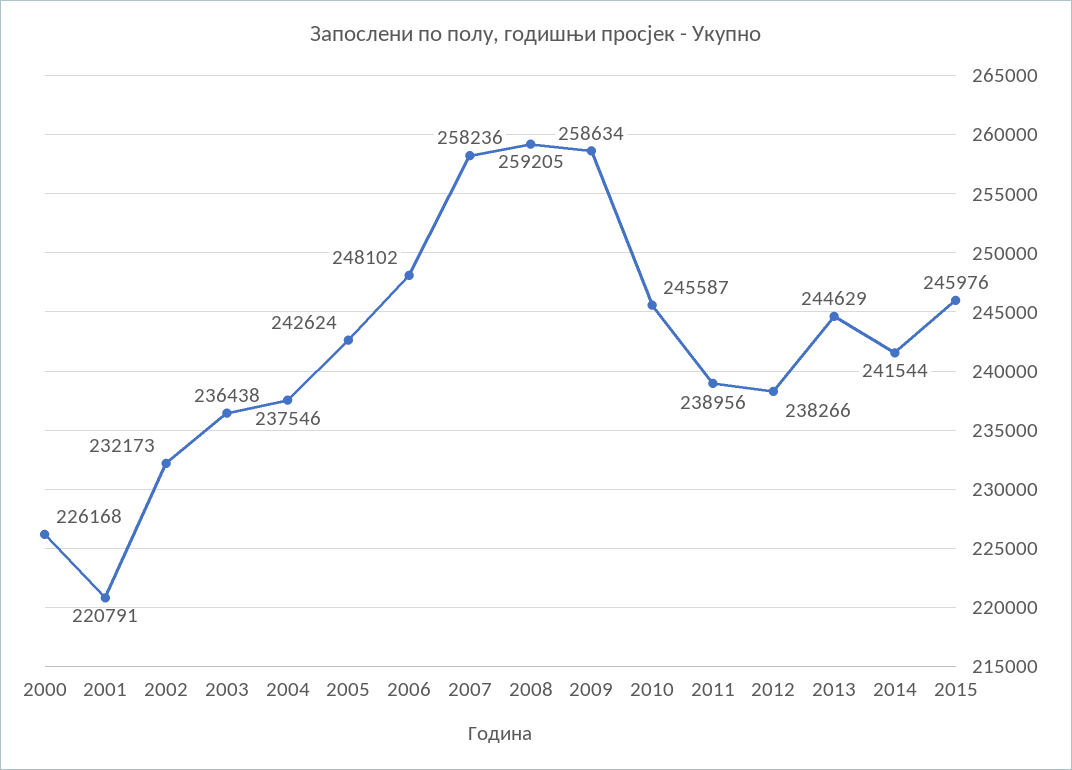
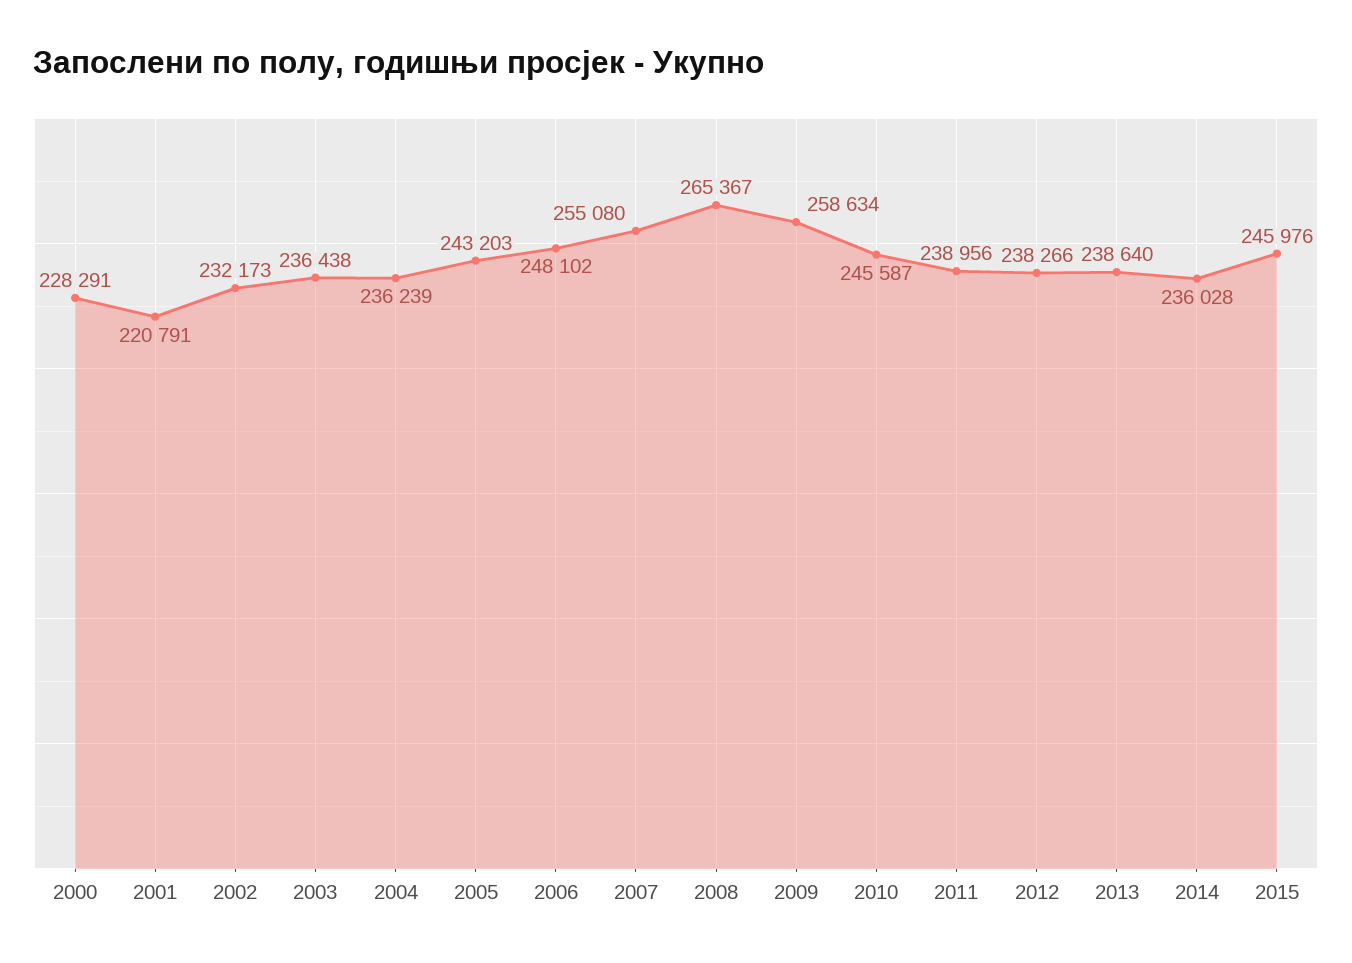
  {
-   "2000": 226168,
+   "2000": 228291,
    "2001": 220791,
    "2002": 232173,
    "2003": 236438,
-   "2004": 237546,
+   "2004": 236239,
-   "2005": 242624,
+   "2005": 243203,
    "2006": 248102,
-   "2007": 258236,
+   "2007": 255080,
-   "2008": 259205,
+   "2008": 265367,
    "2009": 258634,
    "2010": 245587,
    "2011": 238956,
    "2012": 238266,
-   "2013": 244629,
+   "2013": 238640,
-   "2014": 241544,
+   "2014": 236028,
    "2015": 245976
  }

